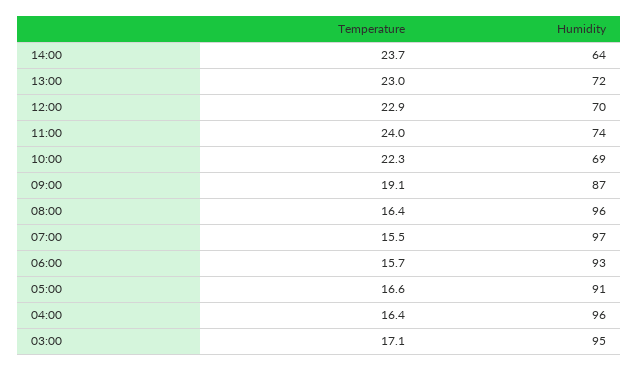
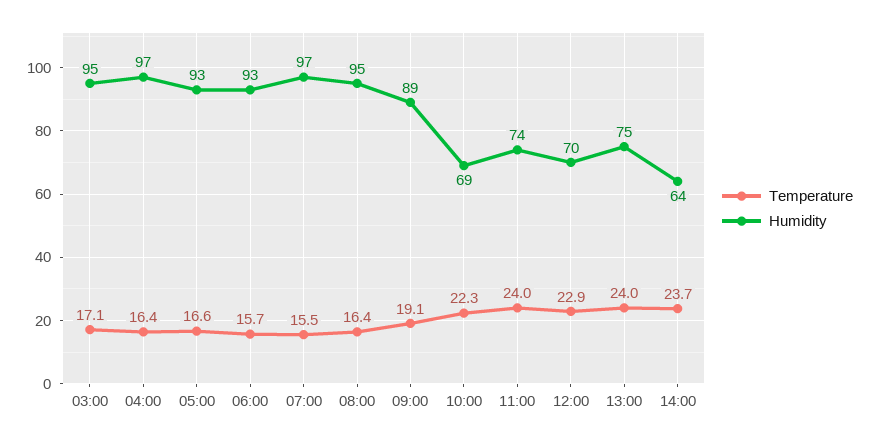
  {
    "Temperature": {
      "14:00": 23.7,
-     "13:00": 23,
+     "13:00": 24,
      "12:00": 22.9,
      "11:00": 24,
      "10:00": 22.3,
      "09:00": 19.1,
      "08:00": 16.4,
      "07:00": 15.5,
      "06:00": 15.7,
      "05:00": 16.6,
      "04:00": 16.4,
      "03:00": 17.1
    },
    "Humidity": {
      "14:00": 64,
-     "13:00": 72,
+     "13:00": 75,
      "12:00": 70,
      "11:00": 74,
      "10:00": 69,
-     "09:00": 87,
+     "09:00": 89,
-     "08:00": 96,
+     "08:00": 95,
      "07:00": 97,
      "06:00": 93,
-     "05:00": 91,
+     "05:00": 93,
-     "04:00": 96,
+     "04:00": 97,
      "03:00": 95
    }
  }

